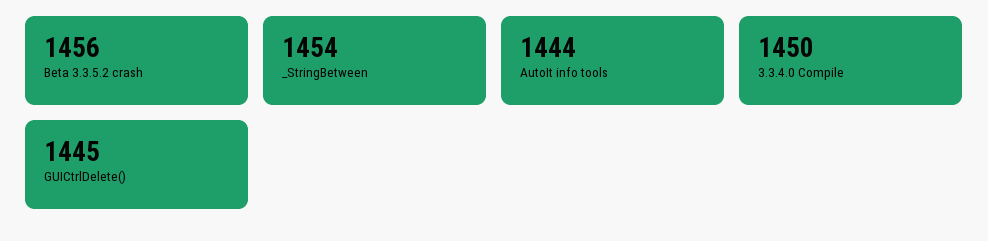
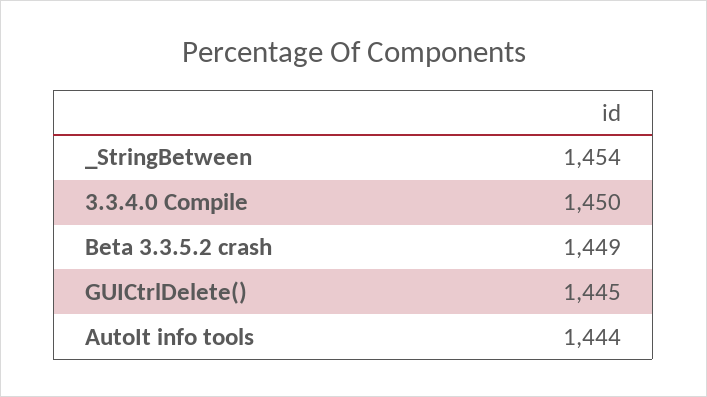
  {
-   "Beta 3.3.5.2 crash": 1456,
+   "Beta 3.3.5.2 crash": 1449,
    "_StringBetween": 1454,
    "AutoIt info tools": 1444,
    "3.3.4.0 Compile": 1450,
    "GUICtrlDelete()": 1445
  }

